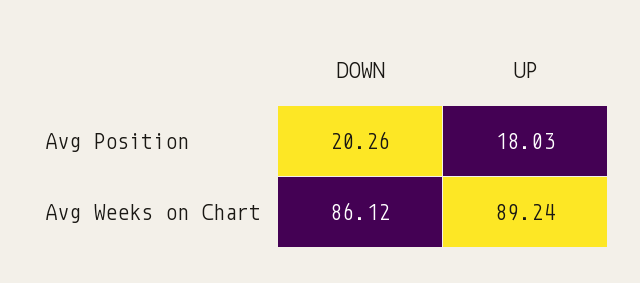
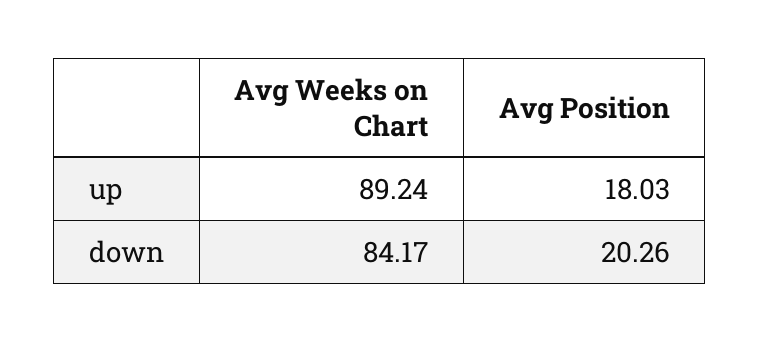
  {
    "DOWN": {
      "Avg Position": 20.26,
-     "Avg Weeks on Chart": 86.12
+     "Avg Weeks on Chart": 84.17
    },
    "UP": {
      "Avg Position": 18.03,
      "Avg Weeks on Chart": 89.24
    }
  }

